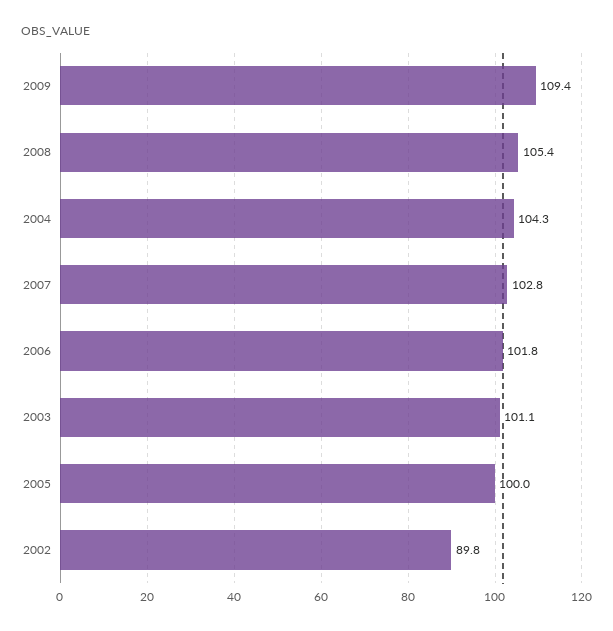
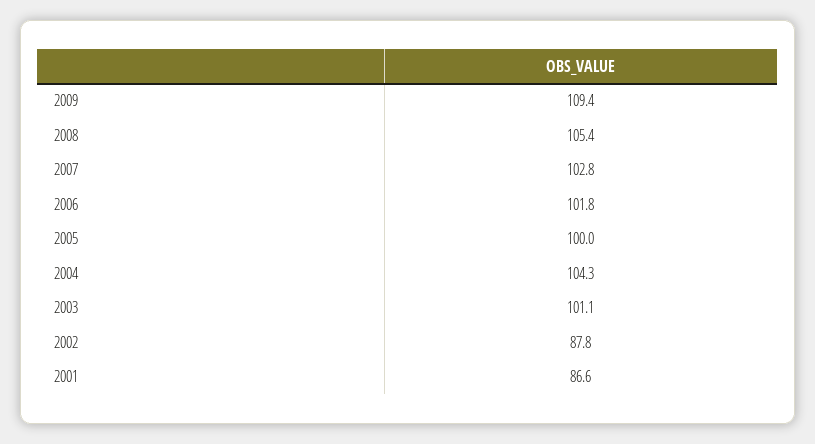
  {
    "2009": 109.4,
    "2008": 105.4,
    "2004": 104.3,
    "2007": 102.8,
    "2006": 101.8,
    "2003": 101.1,
    "2005": 100,
-   "2002": 89.8
+   "2002": 87.8,
+   "2001": 86.6
  }

